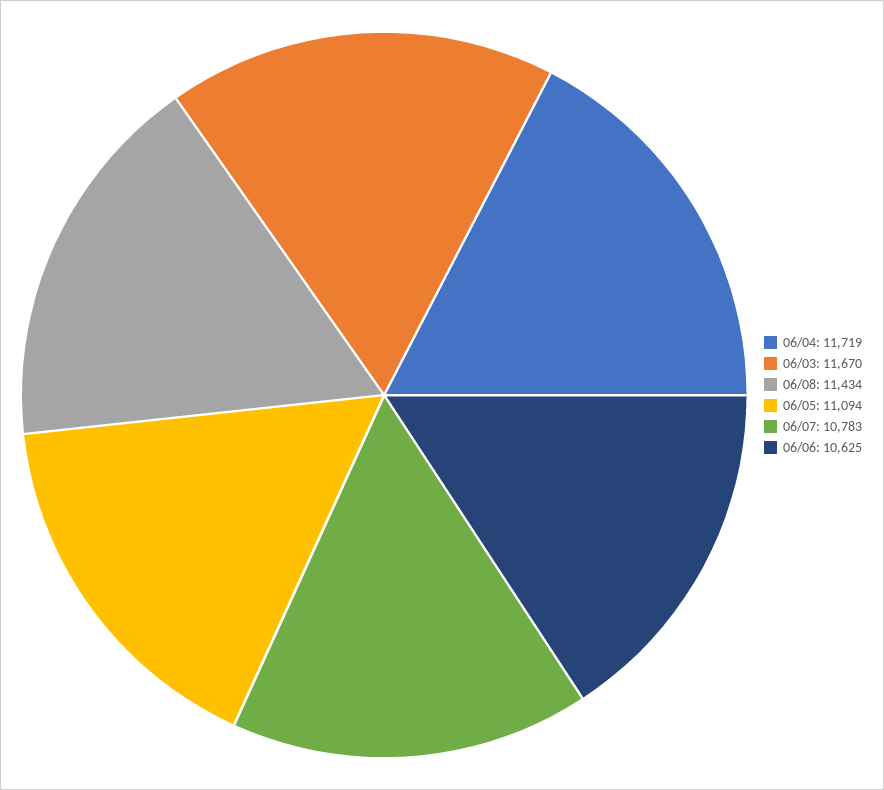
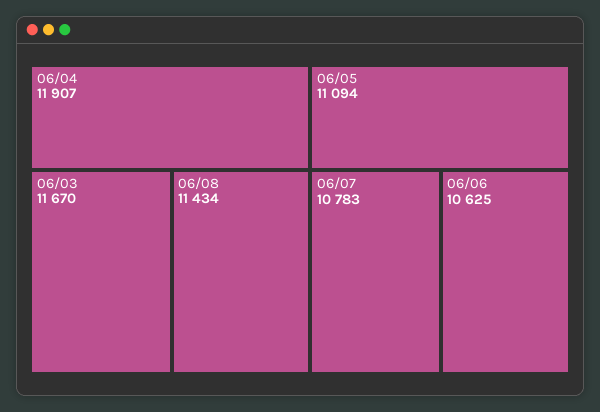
  {
-   "06/04": 11719,
+   "06/04": 11907,
    "06/03": 11670,
    "06/08": 11434,
    "06/05": 11094,
    "06/07": 10783,
    "06/06": 10625
  }

